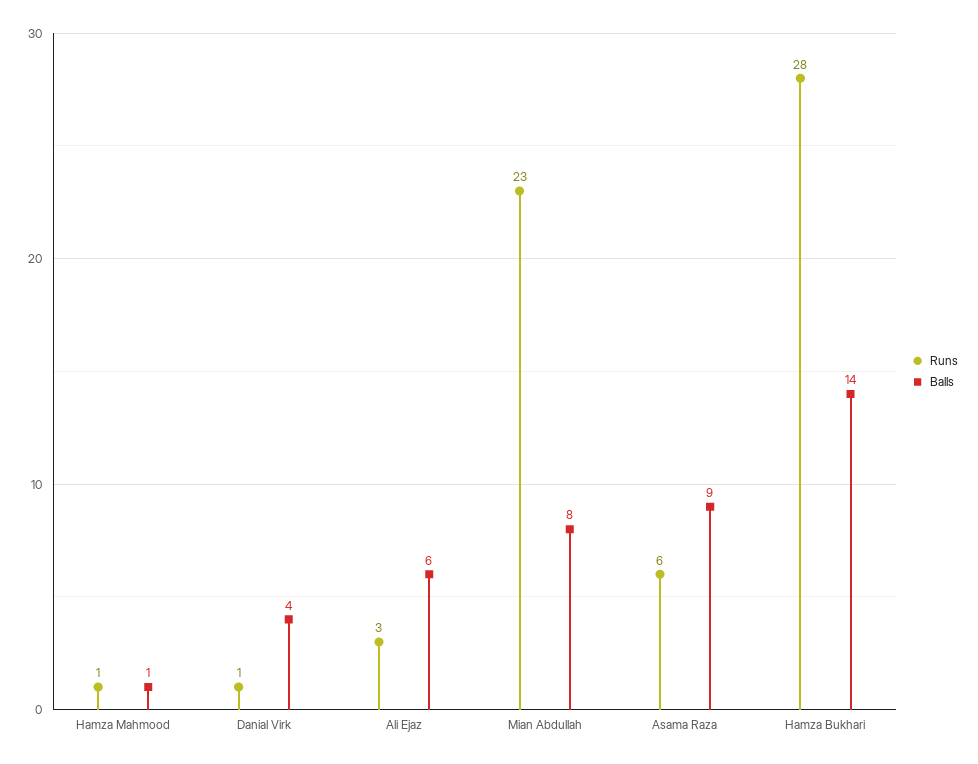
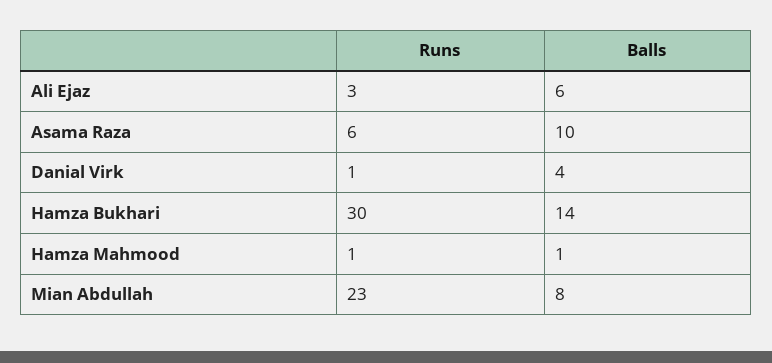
  {
    "Runs": {
      "Hamza Mahmood": 1,
      "Danial Virk": 1,
      "Ali Ejaz": 3,
      "Mian Abdullah": 23,
      "Asama Raza": 6,
-     "Hamza Bukhari": 28
+     "Hamza Bukhari": 30
    },
    "Balls": {
      "Hamza Mahmood": 1,
      "Danial Virk": 4,
      "Ali Ejaz": 6,
      "Mian Abdullah": 8,
-     "Asama Raza": 9,
+     "Asama Raza": 10,
      "Hamza Bukhari": 14
    }
  }

